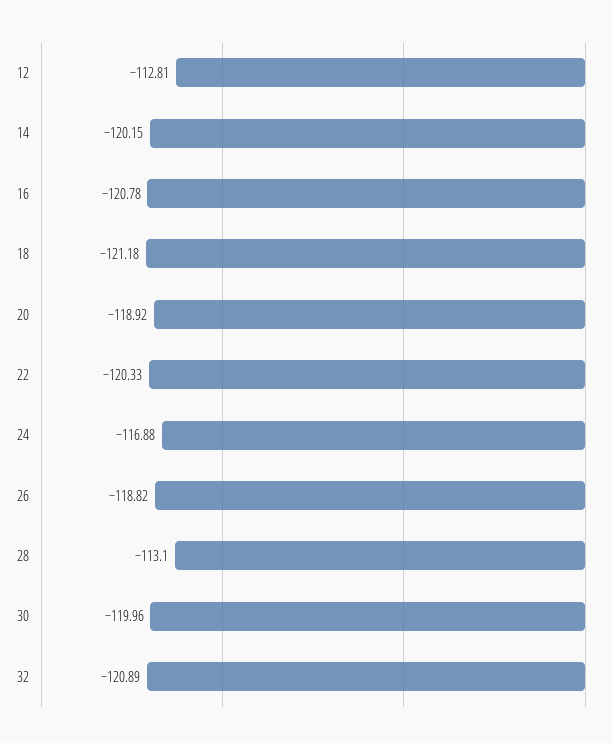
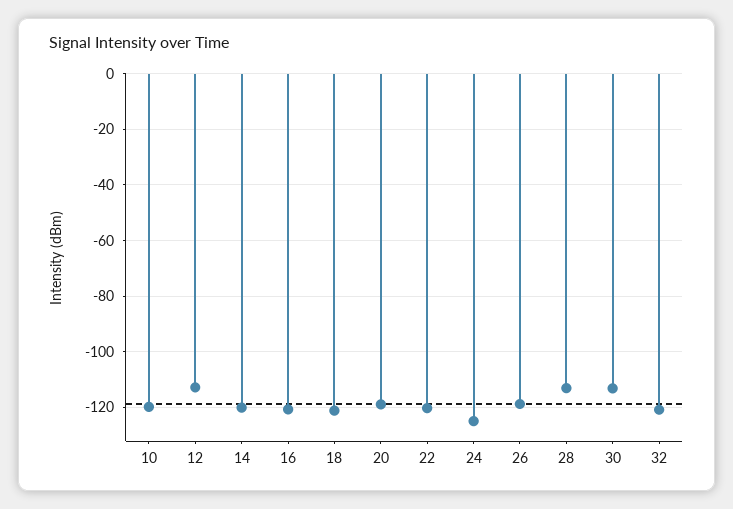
  {
    "12": -112.81,
    "14": -120.15,
    "16": -120.78,
    "18": -121.18,
    "20": -118.92,
    "22": -120.33,
-   "24": -116.88,
+   "24": -125,
    "26": -118.82,
    "28": -113.1,
-   "30": -119.96,
+   "30": -112.5,
-   "32": -120.89
+   "32": -120.89,
+   "10": -120
  }

